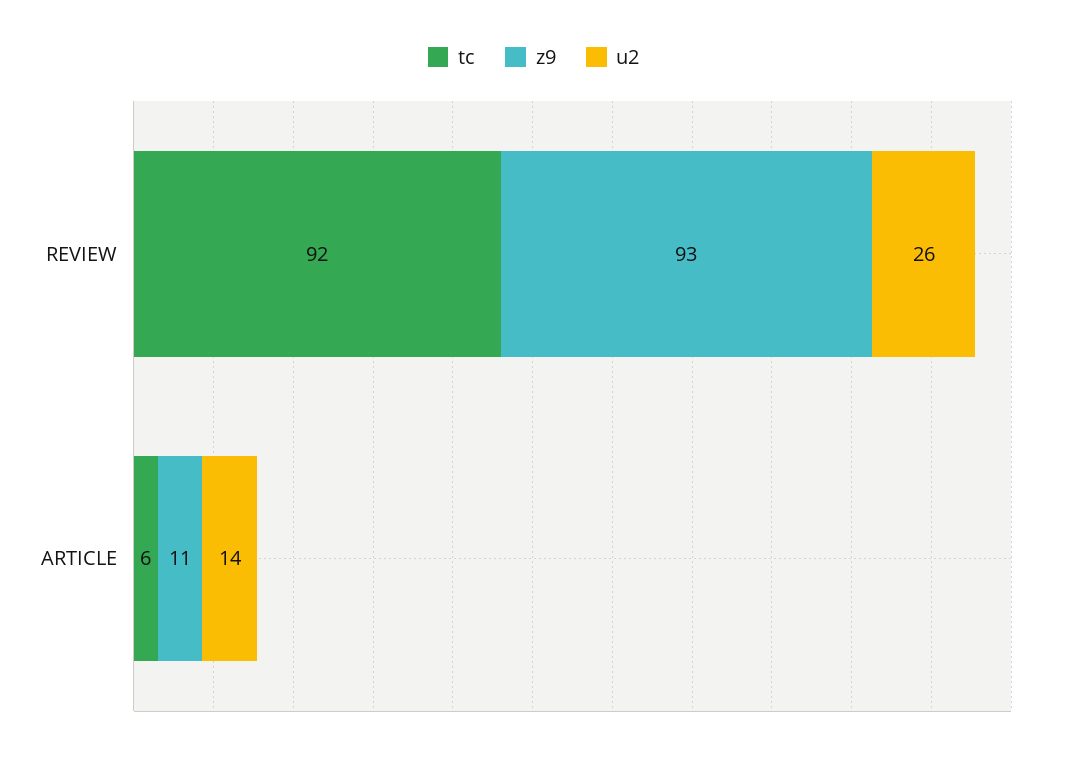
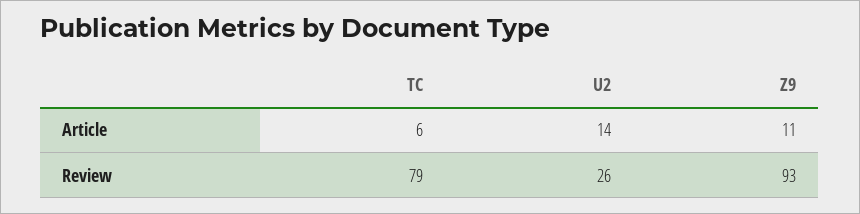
  {
    "tc": {
-     "REVIEW": 92,
+     "REVIEW": 79,
      "ARTICLE": 6
    },
    "z9": {
      "REVIEW": 93,
      "ARTICLE": 11
    },
    "u2": {
      "REVIEW": 26,
      "ARTICLE": 14
    }
  }

